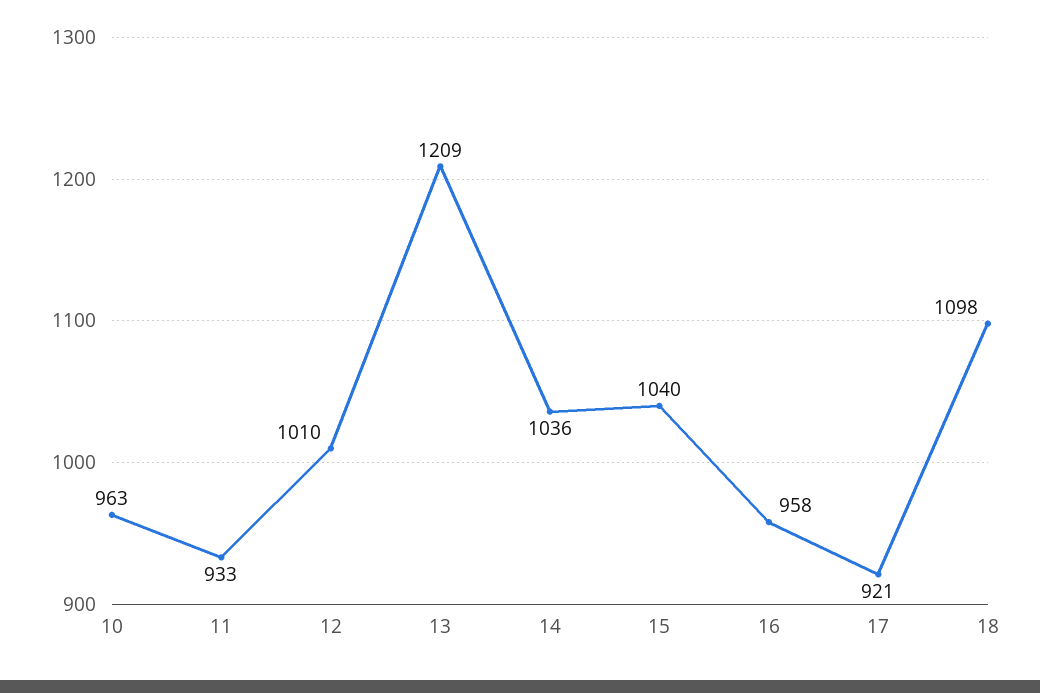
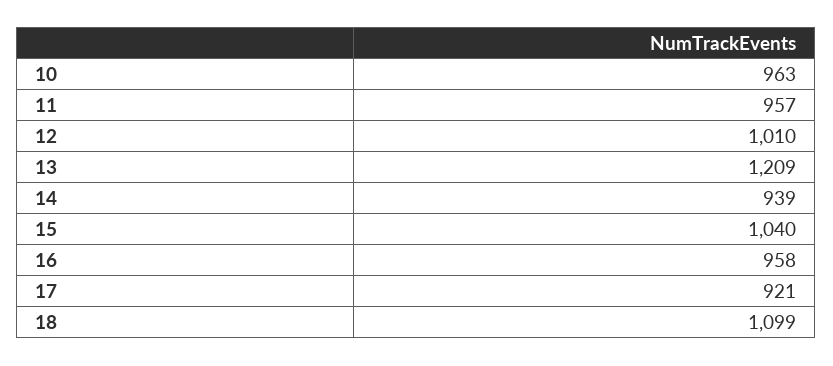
  {
    "10": 963,
-   "11": 933,
+   "11": 957,
    "12": 1010,
    "13": 1209,
-   "14": 1036,
+   "14": 939,
    "15": 1040,
    "16": 958,
    "17": 921,
-   "18": 1098
+   "18": 1099
  }

